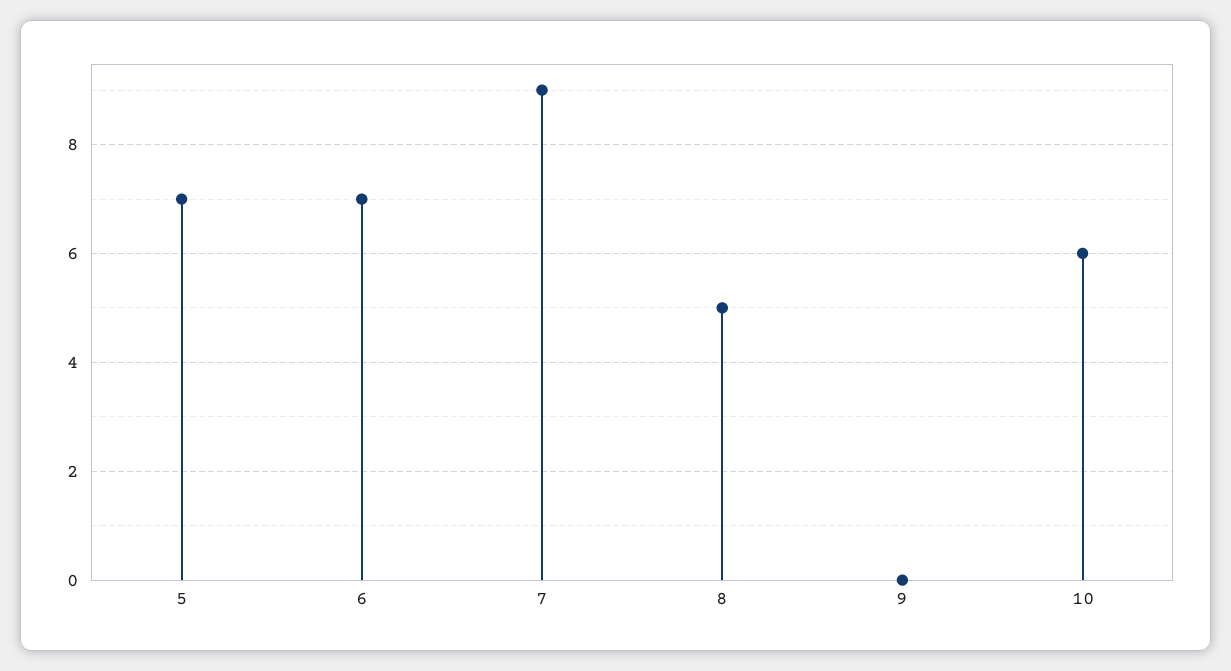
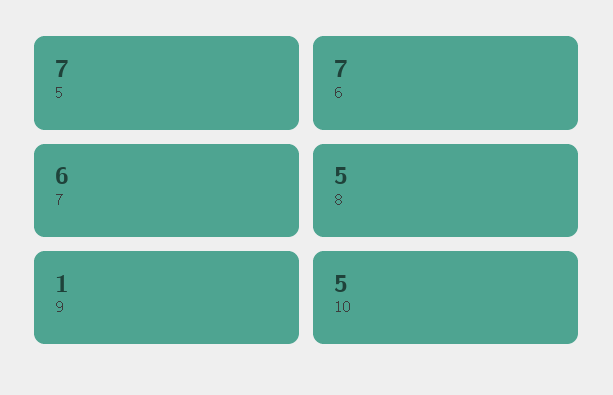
  {
    "5": 7,
    "6": 7,
-   "7": 9,
+   "7": 6,
    "8": 5,
-   "9": 0,
+   "9": 1,
-   "10": 6
+   "10": 5
  }

